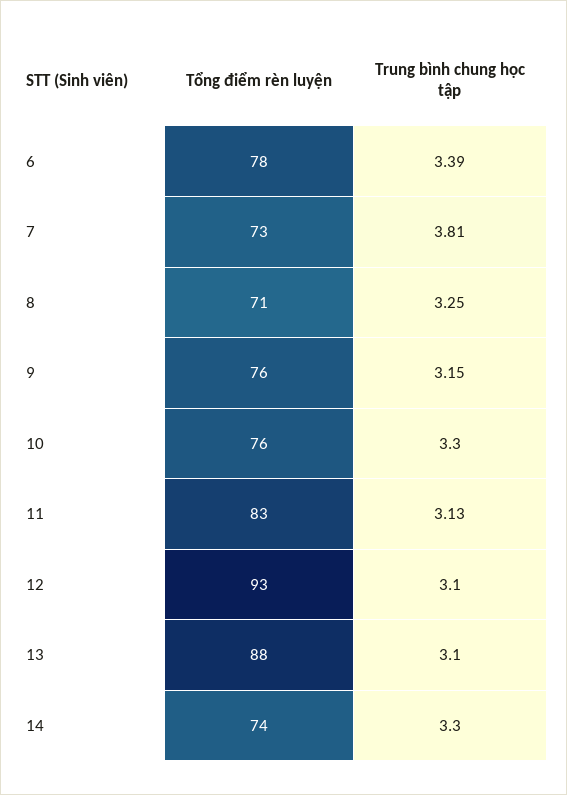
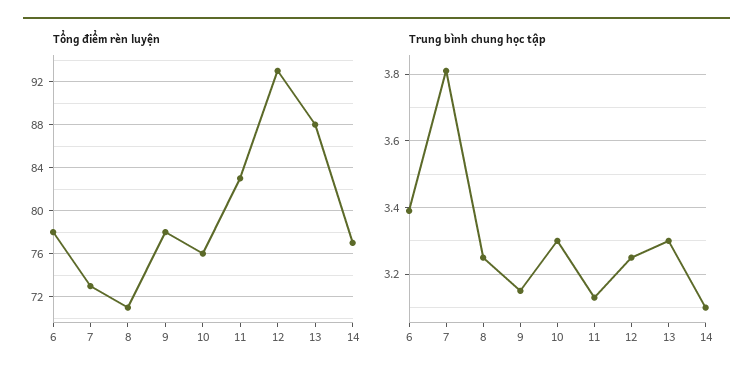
  {
    "Tổng điểm rèn luyện": {
      "6": 78,
      "7": 73,
      "8": 71,
-     "9": 76,
+     "9": 78,
      "10": 76,
      "11": 83,
      "12": 93,
      "13": 88,
-     "14": 74
+     "14": 77
    },
    "Trung bình chung học tập": {
      "6": 3.39,
      "7": 3.81,
      "8": 3.25,
      "9": 3.15,
      "10": 3.3,
      "11": 3.13,
-     "12": 3.1,
+     "12": 3.25,
-     "13": 3.1,
+     "13": 3.3,
-     "14": 3.3
+     "14": 3.1
    }
  }

